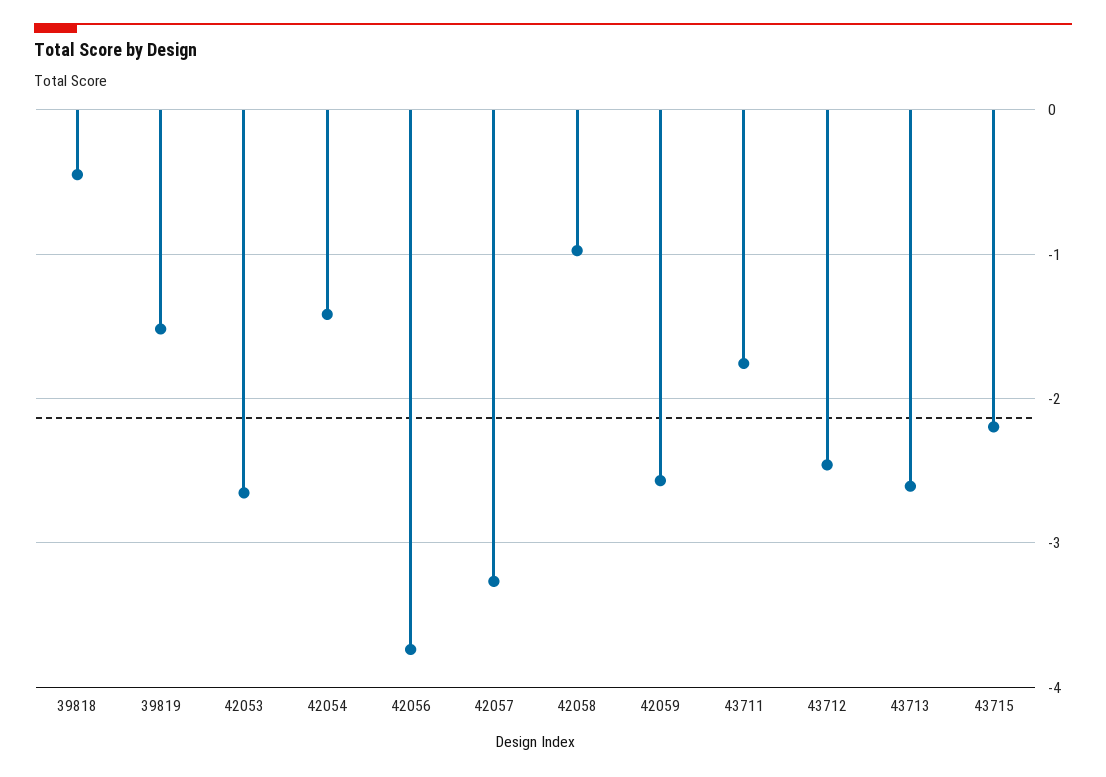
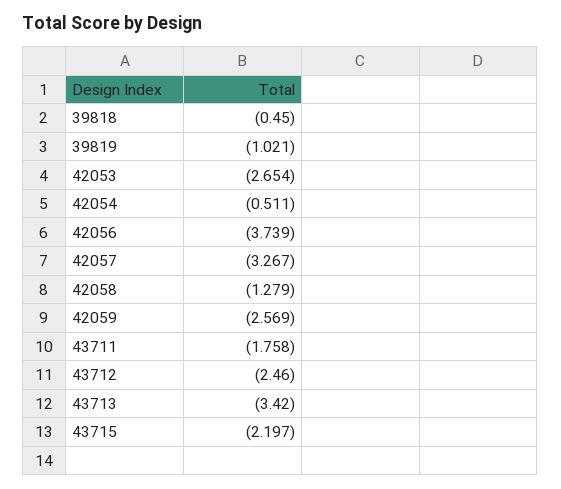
  {
    "39818": -0.45,
-   "39819": -1.5,
+   "39819": -1.021,
    "42053": -2.654,
-   "42054": -1.4,
+   "42054": -0.511,
    "42056": -3.739,
    "42057": -3.267,
-   "42058": -1,
+   "42058": -1.279,
    "42059": -2.569,
    "43711": -1.758,
    "43712": -2.46,
-   "43713": -2.6,
+   "43713": -3.42,
    "43715": -2.197
  }

